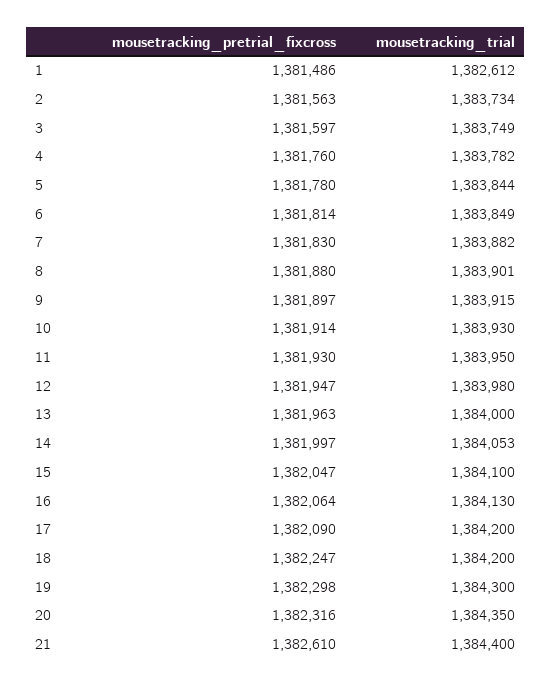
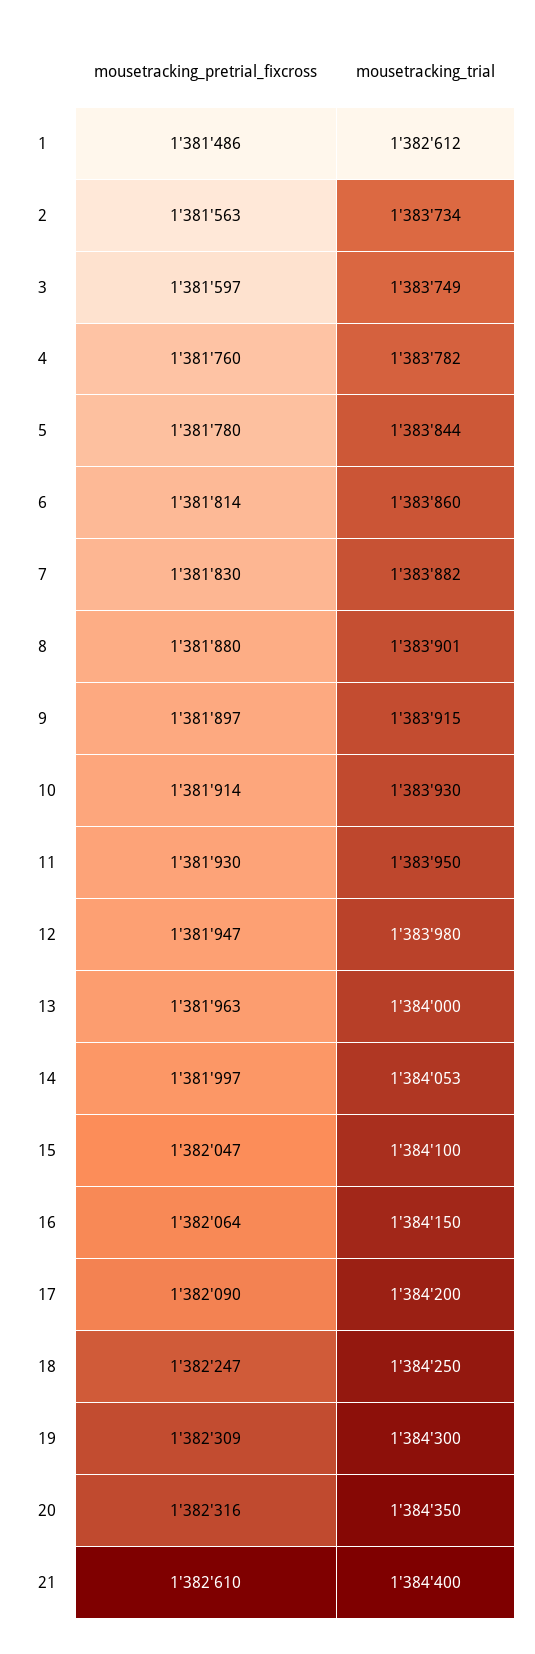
  {
    "mousetracking_pretrial_fixcross": {
      "1": 1381486,
      "2": 1381563,
      "3": 1381597,
      "4": 1381760,
      "5": 1381780,
      "6": 1381814,
      "7": 1381830,
      "8": 1381880,
      "9": 1381897,
      "10": 1381914,
      "11": 1381930,
      "12": 1381947,
      "13": 1381963,
      "14": 1381997,
      "15": 1382047,
      "16": 1382064,
      "17": 1382090,
      "18": 1382247,
-     "19": 1382298,
+     "19": 1382309,
      "20": 1382316,
      "21": 1382610
    },
    "mousetracking_trial": {
      "1": 1382612,
      "2": 1383734,
      "3": 1383749,
      "4": 1383782,
      "5": 1383844,
-     "6": 1383849,
+     "6": 1383860,
      "7": 1383882,
      "8": 1383901,
      "9": 1383915,
      "10": 1383930,
      "11": 1383950,
      "12": 1383980,
      "13": 1384000,
      "14": 1384053,
      "15": 1384100,
-     "16": 1384130,
+     "16": 1384150,
      "17": 1384200,
-     "18": 1384200,
+     "18": 1384250,
      "19": 1384300,
      "20": 1384350,
      "21": 1384400
    }
  }

